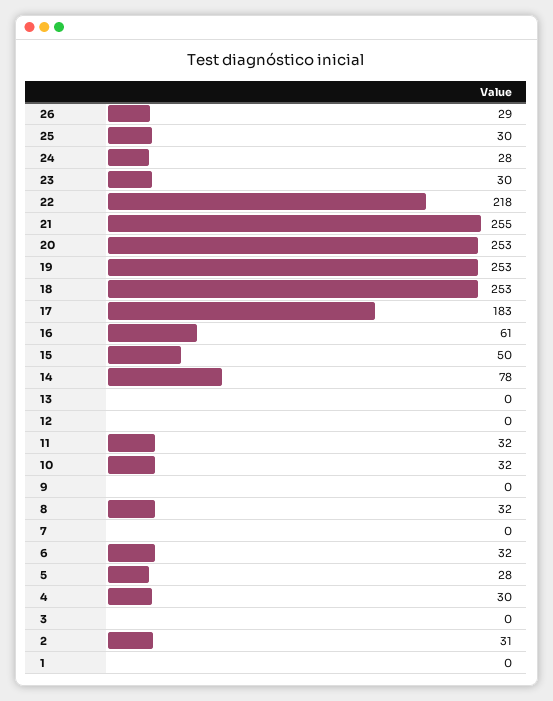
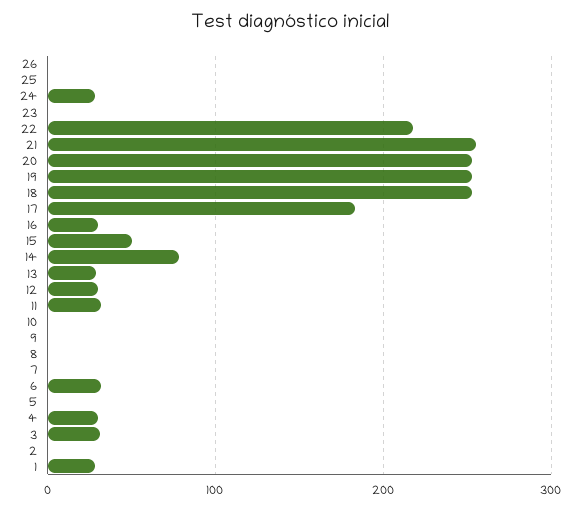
  {
-   "26": 29,
+   "26": 0,
-   "25": 30,
+   "25": 0,
    "24": 28,
-   "23": 30,
+   "23": 0,
    "22": 218,
    "21": 255,
    "20": 253,
    "19": 253,
    "18": 253,
    "17": 183,
-   "16": 61,
+   "16": 30,
    "15": 50,
    "14": 78,
-   "13": 0,
+   "13": 30,
-   "12": 0,
+   "12": 30,
    "11": 32,
-   "10": 32,
+   "10": 0,
    "9": 0,
-   "8": 32,
+   "8": 0,
    "7": 0,
    "6": 32,
-   "5": 28,
+   "5": 0,
    "4": 30,
-   "3": 0,
+   "3": 30,
-   "2": 31,
+   "2": 0,
-   "1": 0
+   "1": 30
  }

